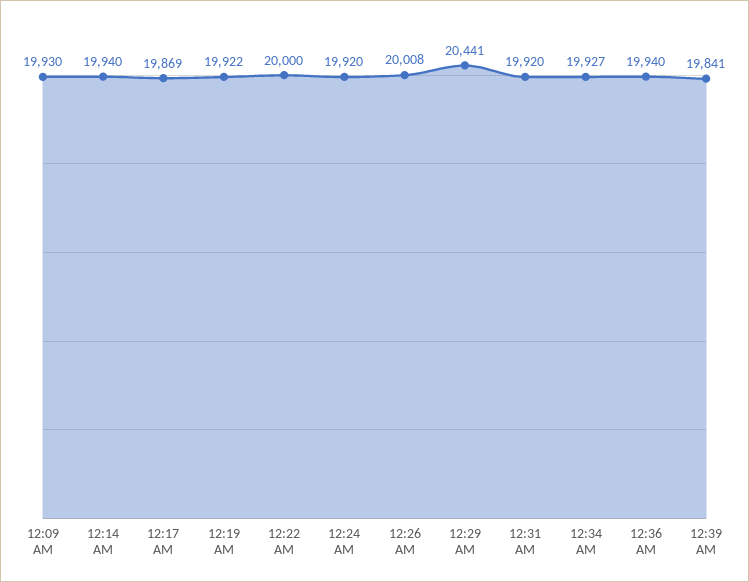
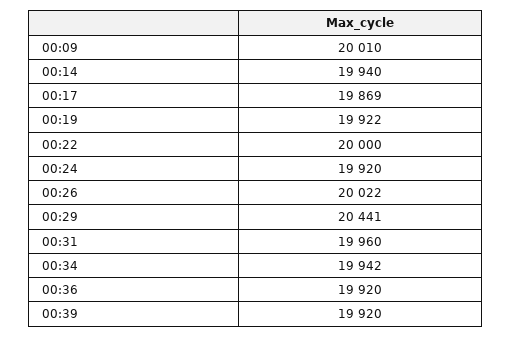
  {
-   "12:09 AM": 19930,
+   "12:09 AM": 20010,
    "12:14 AM": 19940,
    "12:17 AM": 19869,
    "12:19 AM": 19922,
    "12:22 AM": 20000,
    "12:24 AM": 19920,
-   "12:26 AM": 20008,
+   "12:26 AM": 20022,
    "12:29 AM": 20441,
-   "12:31 AM": 19920,
+   "12:31 AM": 19960,
-   "12:34 AM": 19927,
+   "12:34 AM": 19942,
-   "12:36 AM": 19940,
+   "12:36 AM": 19920,
-   "12:39 AM": 19841
+   "12:39 AM": 19920
  }

